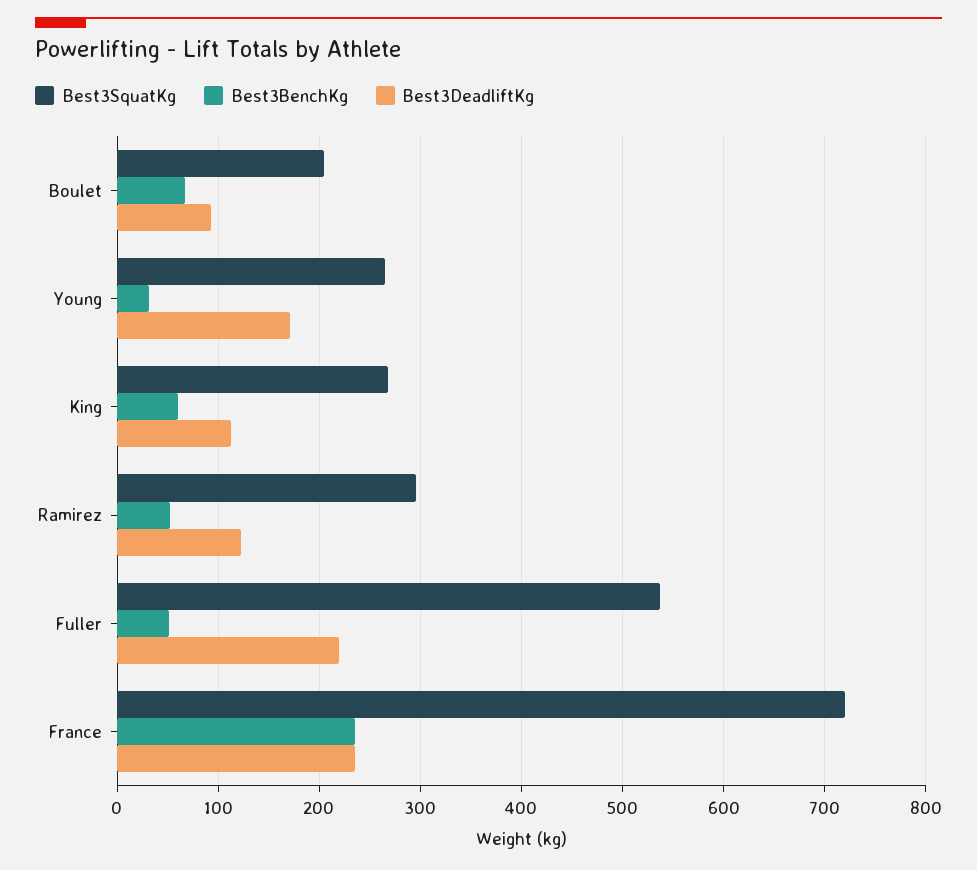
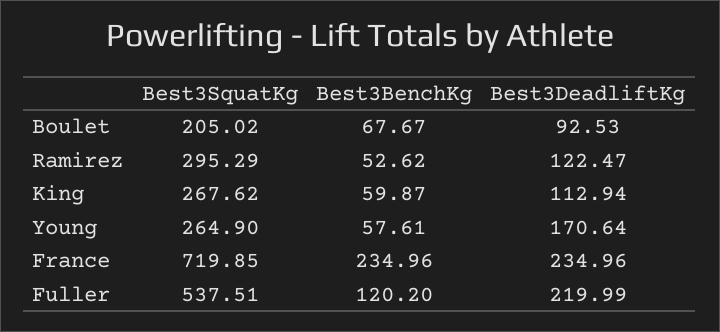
  {
    "Best3SquatKg": {
      "Boulet": 205.02,
      "Young": 264.9,
      "King": 267.62,
      "Ramirez": 295.29,
      "Fuller": 537.51,
      "France": 719.85
    },
    "Best3BenchKg": {
      "Boulet": 67.67,
-     "Young": 30,
+     "Young": 57.61,
      "King": 59.87,
      "Ramirez": 52.62,
-     "Fuller": 50,
+     "Fuller": 120.2,
      "France": 234.96
    },
    "Best3DeadliftKg": {
      "Boulet": 92.53,
      "Young": 170.64,
      "King": 112.94,
      "Ramirez": 122.47,
      "Fuller": 219.99,
      "France": 234.96
    }
  }

